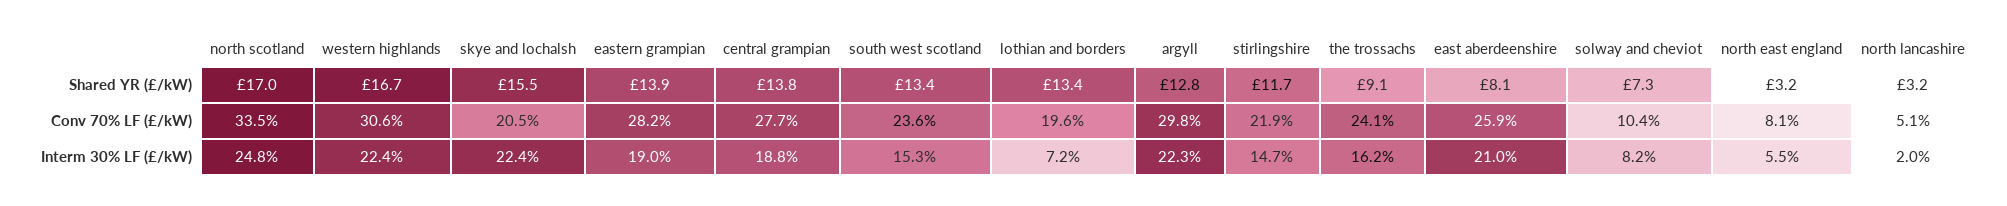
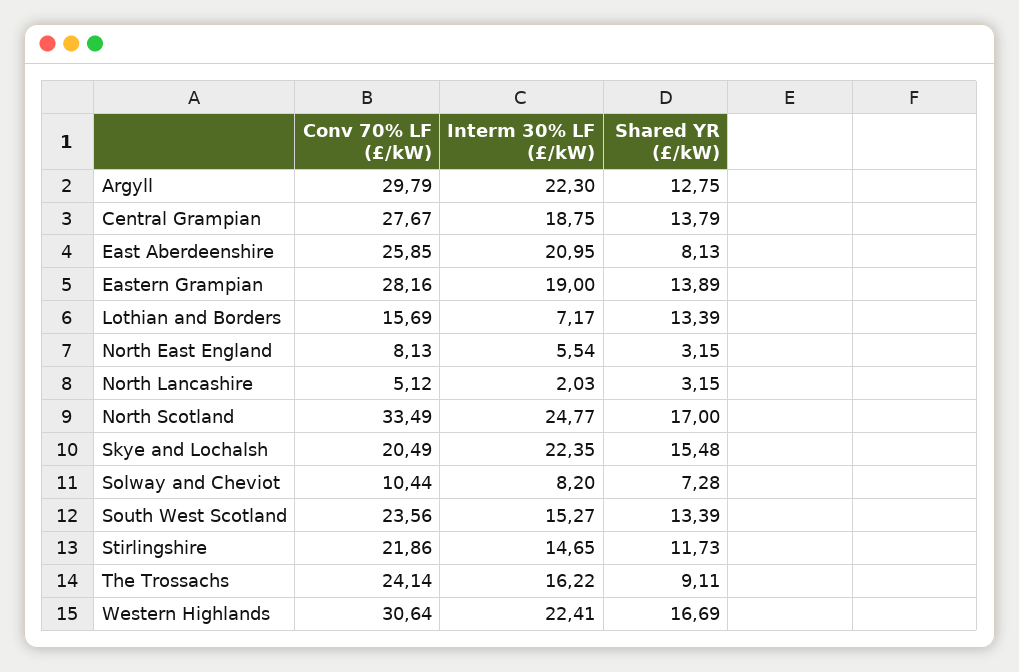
  {
    "north scotland": {
      "Shared YR (£/kW)": 17,
      "Conv 70% LF (£/kW)": 33.49,
      "Interm 30% LF (£/kW)": 24.77
    },
    "western highlands": {
      "Shared YR (£/kW)": 16.69,
      "Conv 70% LF (£/kW)": 30.64,
      "Interm 30% LF (£/kW)": 22.41
    },
    "skye and lochalsh": {
      "Shared YR (£/kW)": 15.48,
      "Conv 70% LF (£/kW)": 20.49,
      "Interm 30% LF (£/kW)": 22.35
    },
    "eastern grampian": {
      "Shared YR (£/kW)": 13.89,
      "Conv 70% LF (£/kW)": 28.16,
      "Interm 30% LF (£/kW)": 19
    },
    "central grampian": {
      "Shared YR (£/kW)": 13.79,
      "Conv 70% LF (£/kW)": 27.67,
      "Interm 30% LF (£/kW)": 18.75
    },
    "south west scotland": {
      "Shared YR (£/kW)": 13.39,
      "Conv 70% LF (£/kW)": 23.56,
      "Interm 30% LF (£/kW)": 15.27
    },
    "lothian and borders": {
      "Shared YR (£/kW)": 13.39,
-     "Conv 70% LF (£/kW)": 19.6,
+     "Conv 70% LF (£/kW)": 15.69,
      "Interm 30% LF (£/kW)": 7.17
    },
    "argyll": {
      "Shared YR (£/kW)": 12.75,
      "Conv 70% LF (£/kW)": 29.79,
      "Interm 30% LF (£/kW)": 22.3
    },
    "stirlingshire": {
      "Shared YR (£/kW)": 11.73,
      "Conv 70% LF (£/kW)": 21.86,
      "Interm 30% LF (£/kW)": 14.65
    },
    "the trossachs": {
      "Shared YR (£/kW)": 9.11,
      "Conv 70% LF (£/kW)": 24.14,
      "Interm 30% LF (£/kW)": 16.22
    },
    "east aberdeenshire": {
      "Shared YR (£/kW)": 8.13,
      "Conv 70% LF (£/kW)": 25.85,
      "Interm 30% LF (£/kW)": 20.95
    },
    "solway and cheviot": {
      "Shared YR (£/kW)": 7.28,
      "Conv 70% LF (£/kW)": 10.44,
      "Interm 30% LF (£/kW)": 8.2
    },
    "north east england": {
      "Shared YR (£/kW)": 3.15,
      "Conv 70% LF (£/kW)": 8.13,
      "Interm 30% LF (£/kW)": 5.54
    },
    "north lancashire": {
      "Shared YR (£/kW)": 3.15,
      "Conv 70% LF (£/kW)": 5.12,
      "Interm 30% LF (£/kW)": 2.03
    }
  }

